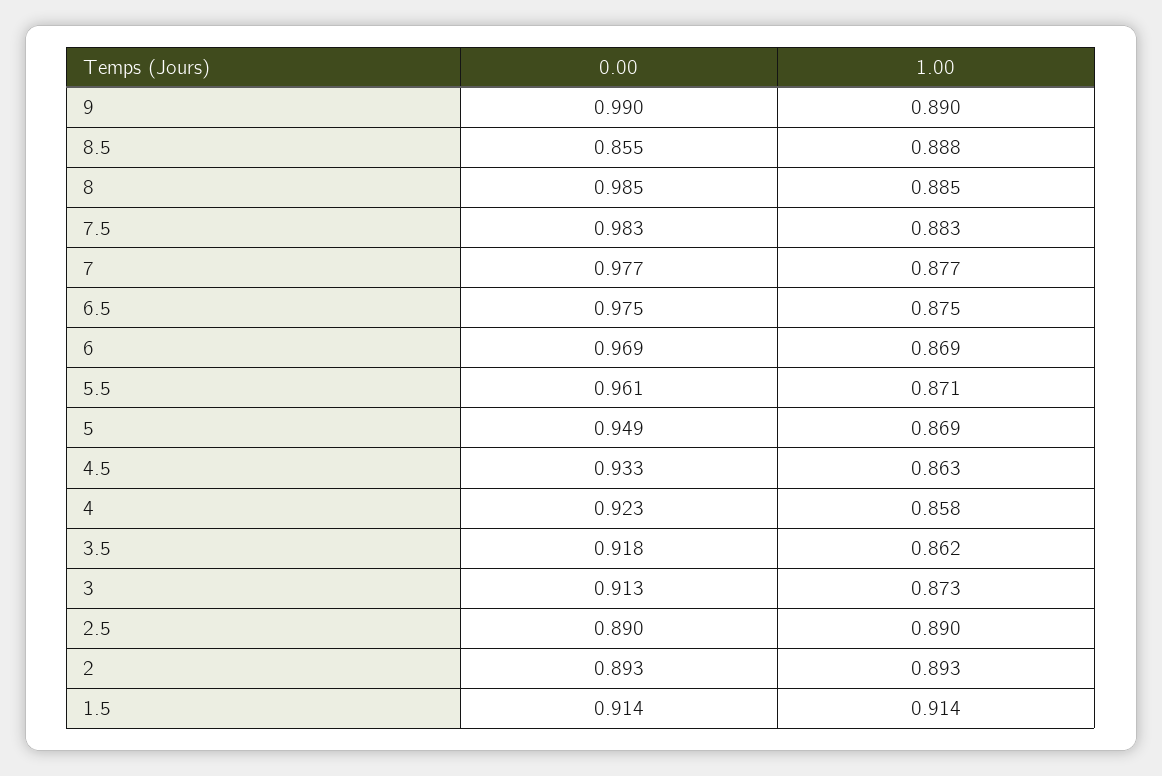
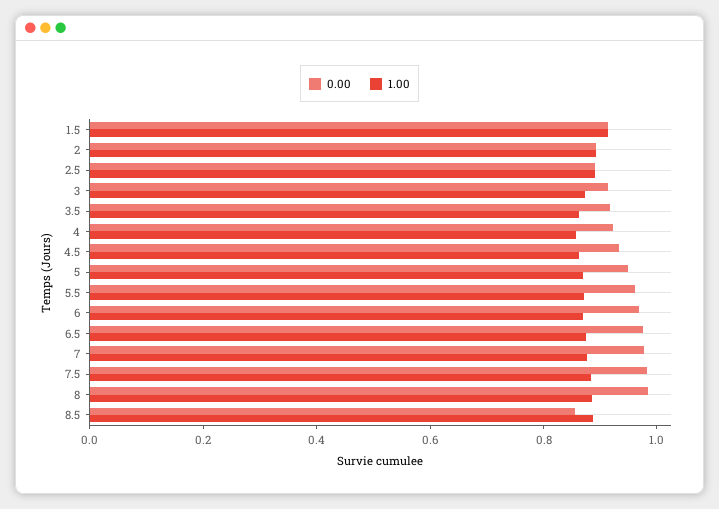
  {
    "0.00": {
-     "9": 0.99,
      "8.5": 0.855,
      "8": 0.985,
      "7.5": 0.983,
      "7": 0.977,
      "6.5": 0.975,
      "6": 0.969,
      "5.5": 0.961,
      "5": 0.949,
      "4.5": 0.933,
      "4": 0.923,
      "3.5": 0.918,
      "3": 0.913,
      "2.5": 0.89,
      "2": 0.893,
      "1.5": 0.914
    },
    "1.00": {
-     "9": 0.89,
      "8.5": 0.888,
      "8": 0.885,
      "7.5": 0.883,
      "7": 0.877,
      "6.5": 0.875,
      "6": 0.869,
      "5.5": 0.871,
      "5": 0.869,
      "4.5": 0.863,
      "4": 0.858,
      "3.5": 0.862,
      "3": 0.873,
      "2.5": 0.89,
      "2": 0.893,
      "1.5": 0.914
    }
  }

